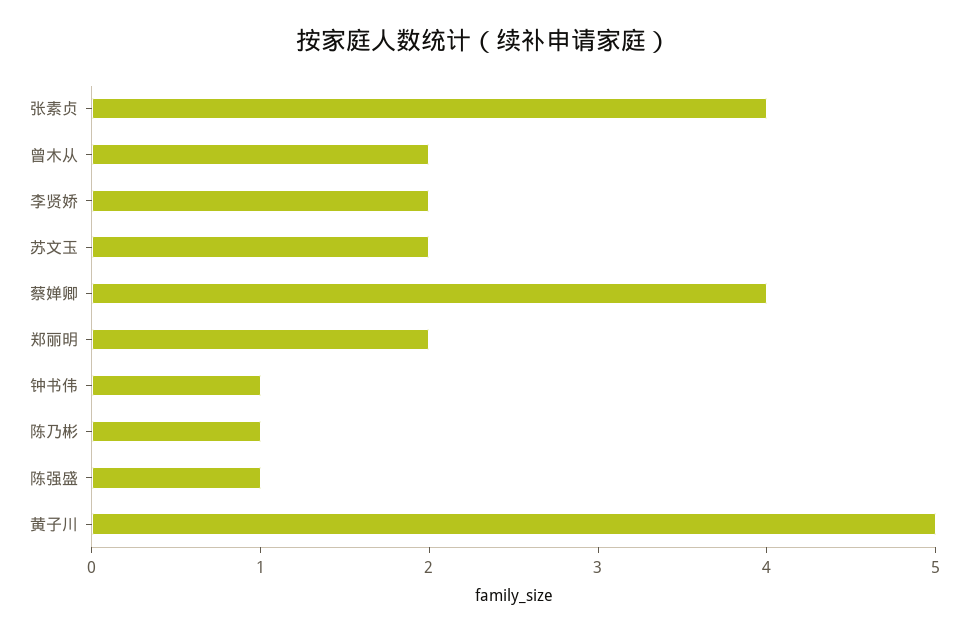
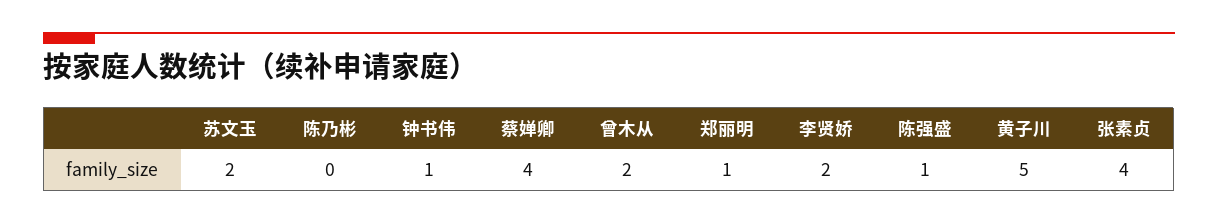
  {
    "张素贞": 4,
    "曾木从": 2,
    "李贤娇": 2,
    "苏文玉": 2,
    "蔡婵卿": 4,
-   "郑丽明": 2,
+   "郑丽明": 1,
    "钟书伟": 1,
-   "陈乃彬": 1,
+   "陈乃彬": 0,
    "陈强盛": 1,
    "黄子川": 5
  }

